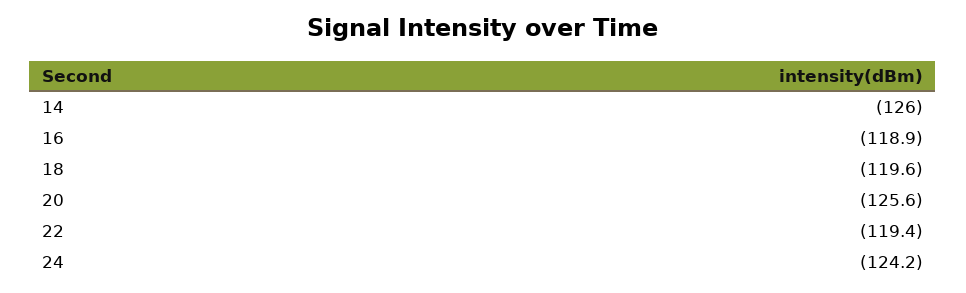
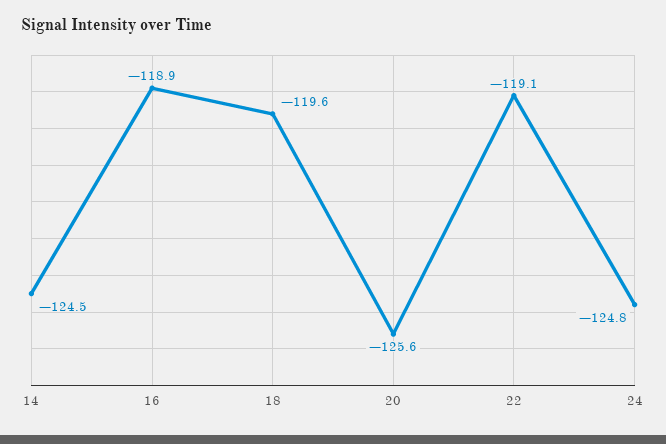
  {
-   "14": -126,
+   "14": -124.5,
    "16": -118.9,
    "18": -119.6,
    "20": -125.6,
-   "22": -119.4,
+   "22": -119.1,
-   "24": -124.2
+   "24": -124.8
  }

